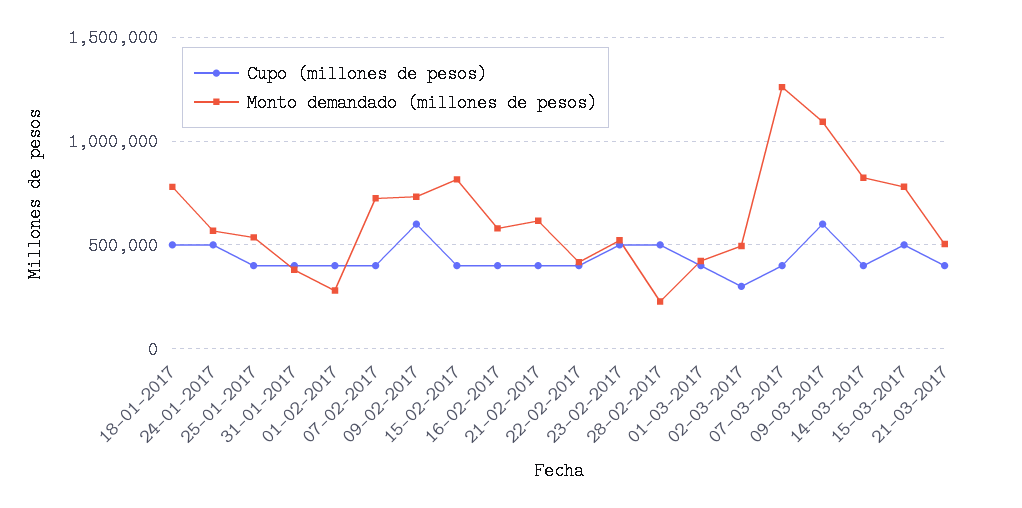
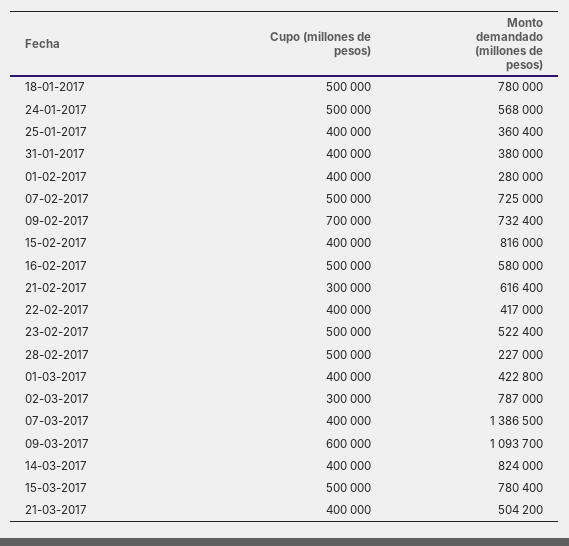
  {
    "Cupo (millones de pesos)": {
      "18-01-2017": 500000,
      "24-01-2017": 500000,
      "25-01-2017": 400000,
      "31-01-2017": 400000,
      "01-02-2017": 400000,
-     "07-02-2017": 400000,
+     "07-02-2017": 500000,
-     "09-02-2017": 600000,
+     "09-02-2017": 700000,
      "15-02-2017": 400000,
-     "16-02-2017": 400000,
+     "16-02-2017": 500000,
-     "21-02-2017": 400000,
+     "21-02-2017": 300000,
      "22-02-2017": 400000,
      "23-02-2017": 500000,
      "28-02-2017": 500000,
      "01-03-2017": 400000,
      "02-03-2017": 300000,
      "07-03-2017": 400000,
      "09-03-2017": 600000,
      "14-03-2017": 400000,
      "15-03-2017": 500000,
      "21-03-2017": 400000
    },
    "Monto demandado (millones de pesos)": {
      "18-01-2017": 780000,
      "24-01-2017": 568000,
-     "25-01-2017": 550000,
+     "25-01-2017": 360400,
      "31-01-2017": 380000,
      "01-02-2017": 280000,
      "07-02-2017": 725000,
      "09-02-2017": 732400,
      "15-02-2017": 816000,
      "16-02-2017": 580000,
      "21-02-2017": 616400,
      "22-02-2017": 417000,
      "23-02-2017": 522400,
      "28-02-2017": 227000,
      "01-03-2017": 422800,
-     "02-03-2017": 500000,
+     "02-03-2017": 787000,
-     "07-03-2017": 1250000,
+     "07-03-2017": 1386500,
      "09-03-2017": 1093700,
      "14-03-2017": 824000,
      "15-03-2017": 780400,
      "21-03-2017": 504200
    }
  }

